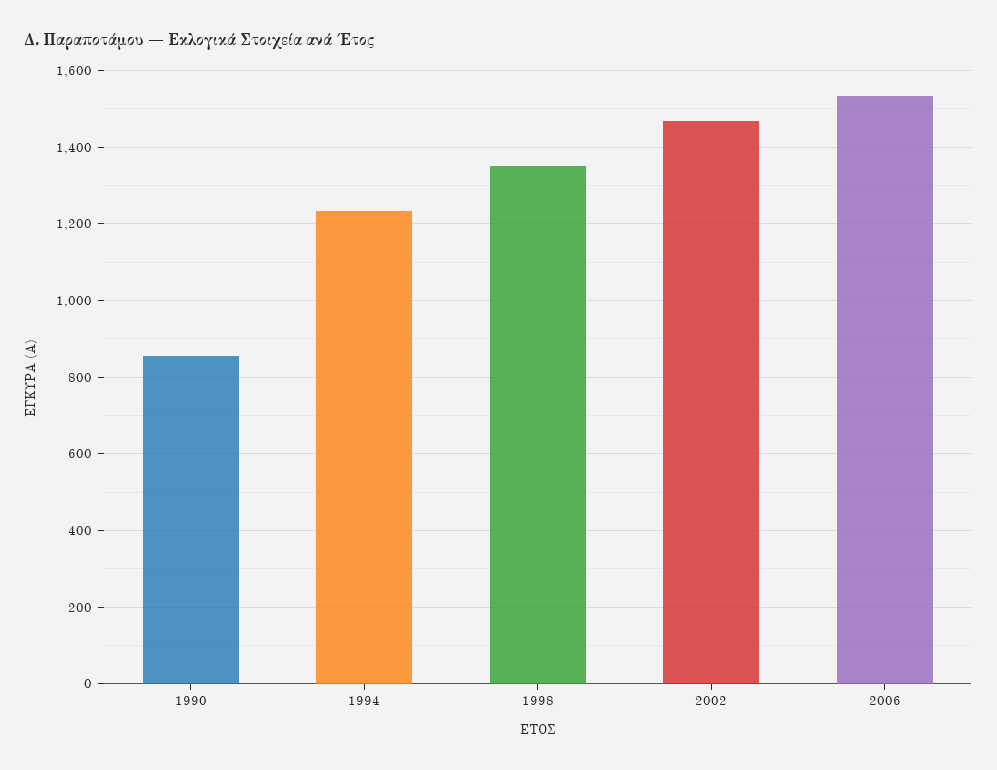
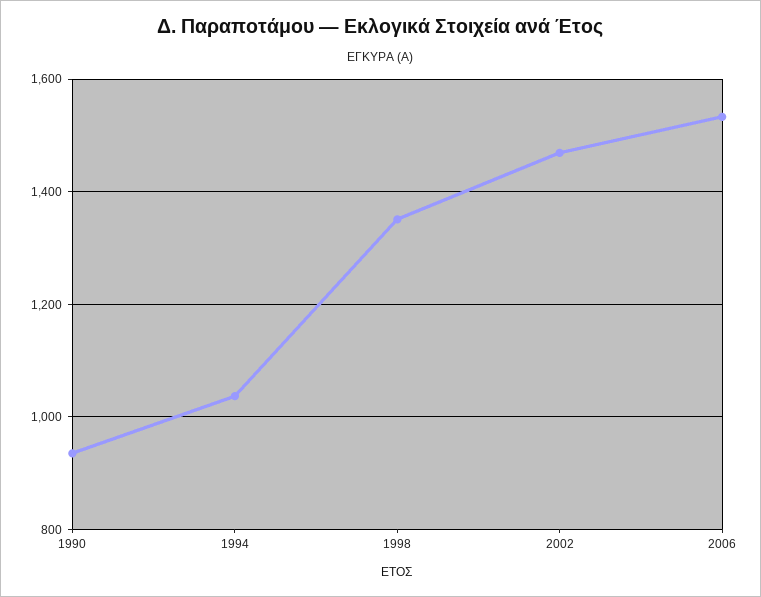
  {
-   "1990": 860,
+   "1990": 940,
-   "1994": 1240,
+   "1994": 1040,
    "1998": 1360,
    "2002": 1460,
    "2006": 1540
  }

